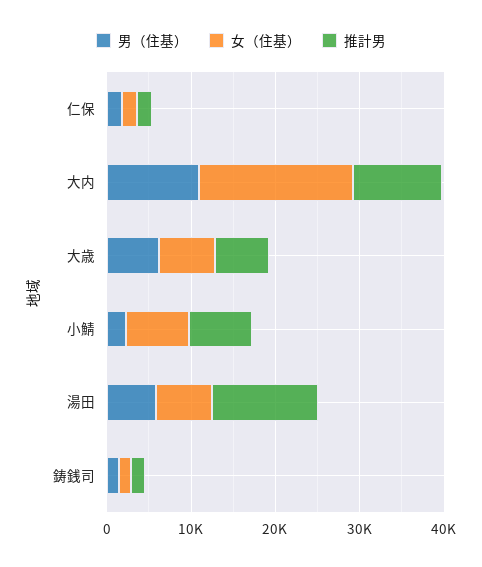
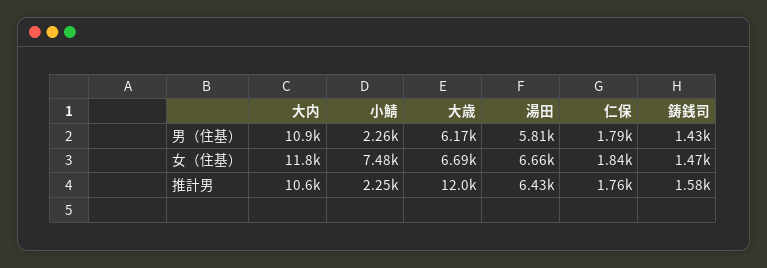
  {
    "男（住基）": {
      "仁保": 1790,
      "大内": 10900,
      "大歳": 6170,
      "小鯖": 2260,
      "湯田": 5810,
      "鋳銭司": 1430
    },
    "女（住基）": {
      "仁保": 1840,
-     "大内": 18000,
+     "大内": 11800,
      "大歳": 6690,
      "小鯖": 7480,
      "湯田": 6660,
      "鋳銭司": 1470
    },
    "推計男": {
      "仁保": 1760,
      "大内": 10600,
-     "大歳": 6000,
+     "大歳": 12000,
-     "小鯖": 8000,
+     "小鯖": 2250,
-     "湯田": 12000,
+     "湯田": 6430,
      "鋳銭司": 1580
    }
  }

